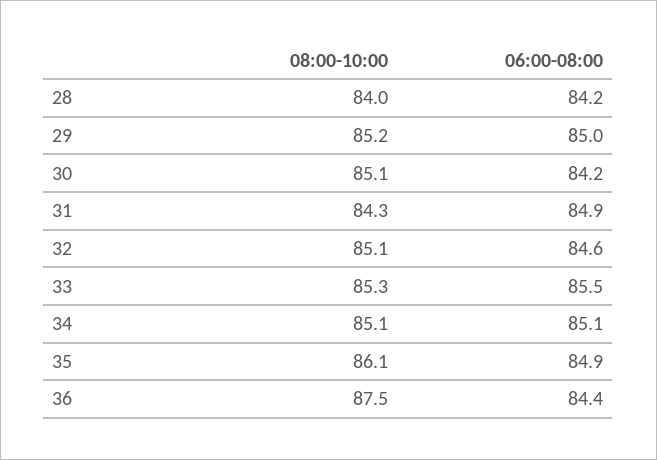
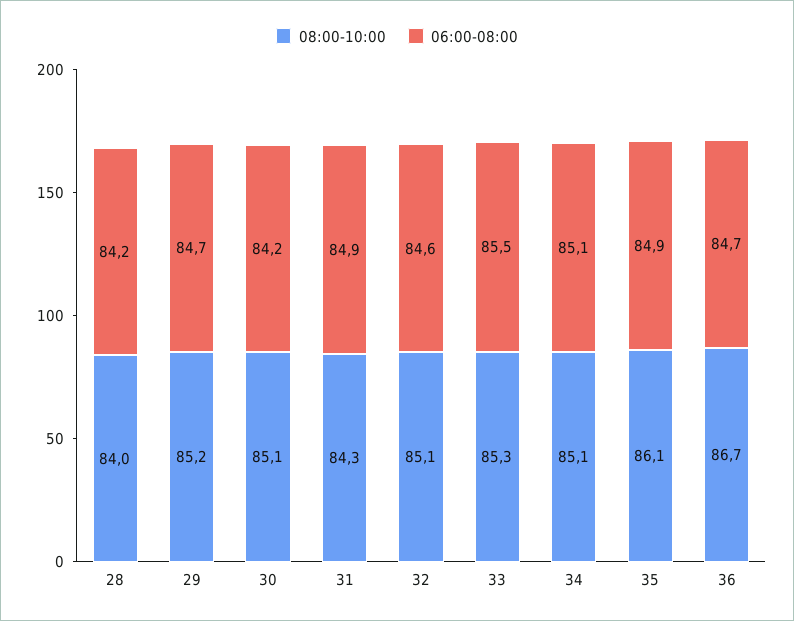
  {
    "08:00-10:00": {
      "28": 84,
      "29": 85.2,
      "30": 85.1,
      "31": 84.3,
      "32": 85.1,
      "33": 85.3,
      "34": 85.1,
      "35": 86.1,
-     "36": 87.5
+     "36": 86.7
    },
    "06:00-08:00": {
      "28": 84.2,
-     "29": 85,
+     "29": 84.7,
      "30": 84.2,
      "31": 84.9,
      "32": 84.6,
      "33": 85.5,
      "34": 85.1,
      "35": 84.9,
-     "36": 84.4
+     "36": 84.7
    }
  }

